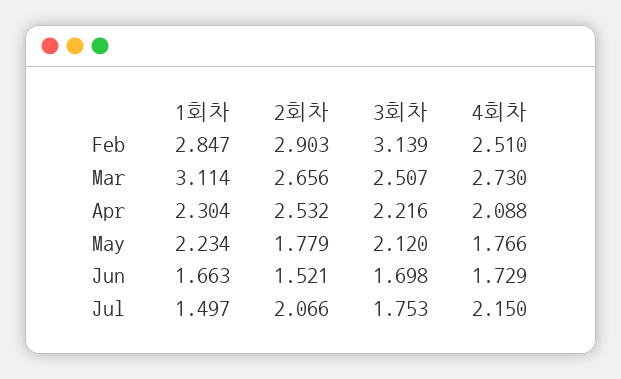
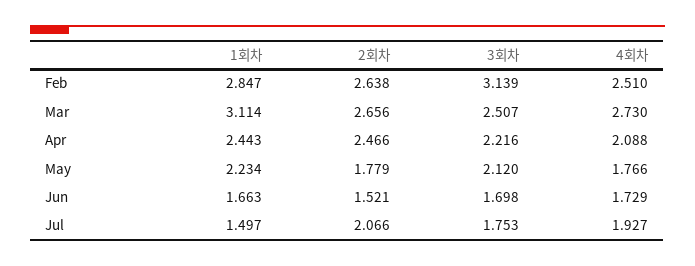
  {
    "1회차": {
      "Feb": 2.847,
      "Mar": 3.114,
-     "Apr": 2.304,
+     "Apr": 2.443,
      "May": 2.234,
      "Jun": 1.663,
      "Jul": 1.497
    },
    "2회차": {
-     "Feb": 2.903,
+     "Feb": 2.638,
      "Mar": 2.656,
-     "Apr": 2.532,
+     "Apr": 2.466,
      "May": 1.779,
      "Jun": 1.521,
      "Jul": 2.066
    },
    "3회차": {
      "Feb": 3.139,
      "Mar": 2.507,
      "Apr": 2.216,
      "May": 2.12,
      "Jun": 1.698,
      "Jul": 1.753
    },
    "4회차": {
      "Feb": 2.51,
      "Mar": 2.73,
      "Apr": 2.088,
      "May": 1.766,
      "Jun": 1.729,
-     "Jul": 2.15
+     "Jul": 1.927
    }
  }

